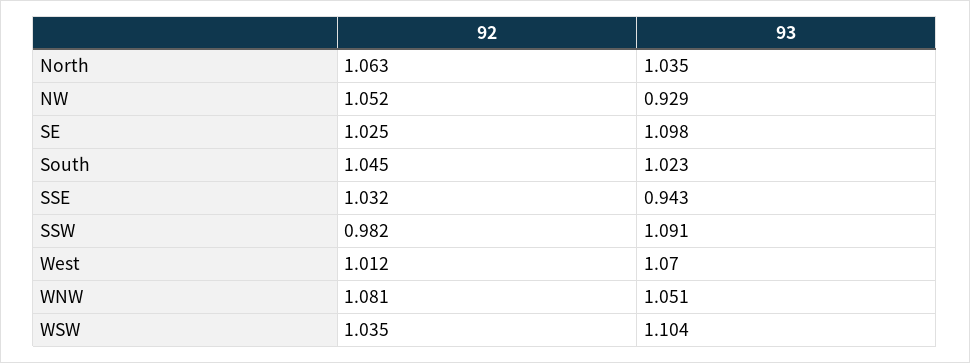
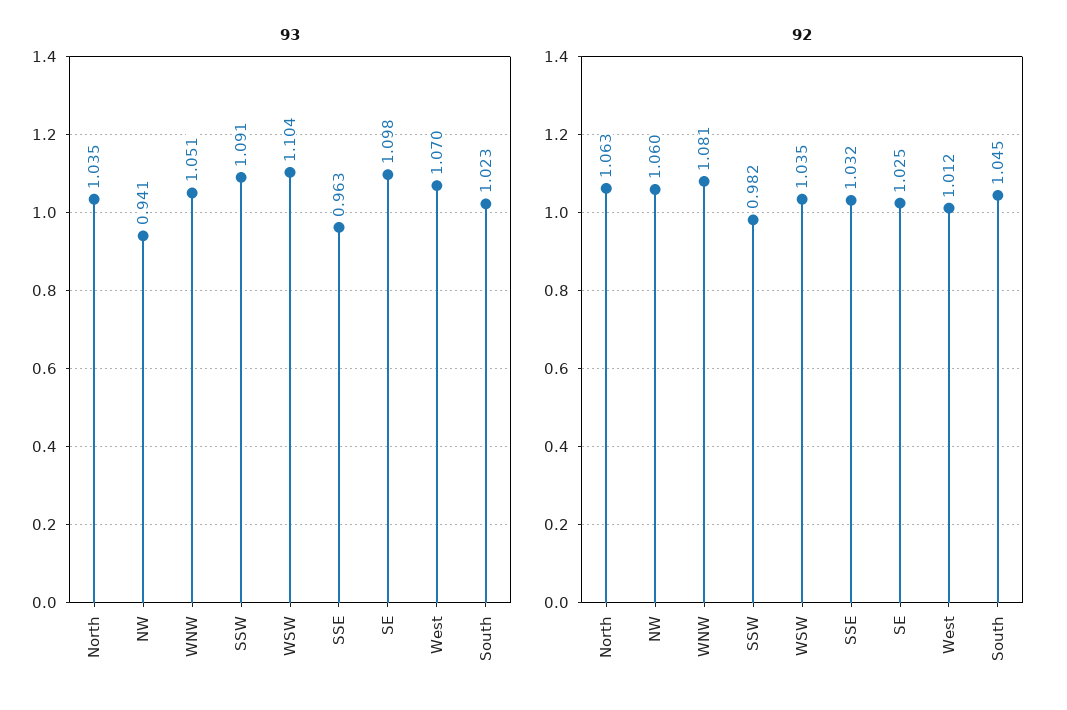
  {
    "92": {
      "North": 1.063,
-     "NW": 1.052,
+     "NW": 1.06,
      "SE": 1.025,
      "South": 1.045,
      "SSE": 1.032,
      "SSW": 0.982,
      "West": 1.012,
      "WNW": 1.081,
      "WSW": 1.035
    },
    "93": {
      "North": 1.035,
-     "NW": 0.929,
+     "NW": 0.941,
      "SE": 1.098,
      "South": 1.023,
-     "SSE": 0.943,
+     "SSE": 0.963,
      "SSW": 1.091,
      "West": 1.07,
      "WNW": 1.051,
      "WSW": 1.104
    }
  }

